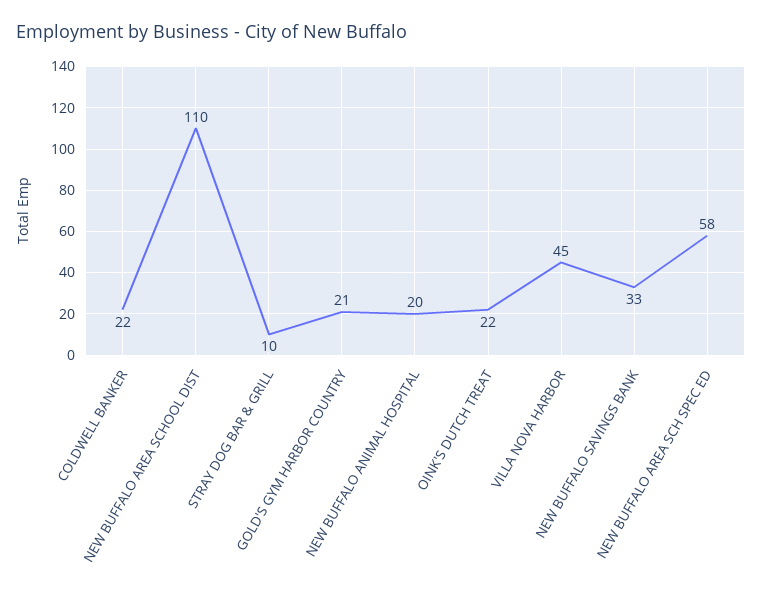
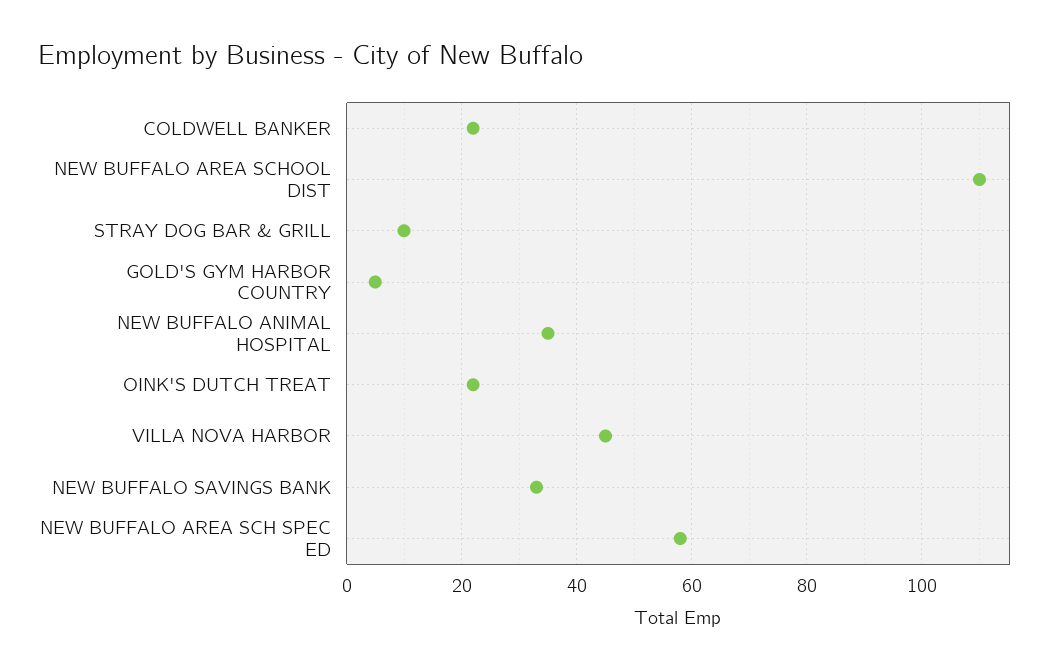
  {
    "COLDWELL BANKER": 22,
    "NEW BUFFALO AREA SCHOOL DIST": 110,
    "STRAY DOG BAR & GRILL": 10,
-   "GOLD'S GYM HARBOR COUNTRY": 21,
+   "GOLD'S GYM HARBOR COUNTRY": 5,
-   "NEW BUFFALO ANIMAL HOSPITAL": 20,
+   "NEW BUFFALO ANIMAL HOSPITAL": 35,
    "OINK'S DUTCH TREAT": 22,
    "VILLA NOVA HARBOR": 45,
    "NEW BUFFALO SAVINGS BANK": 33,
    "NEW BUFFALO AREA SCH SPEC ED": 58
  }

